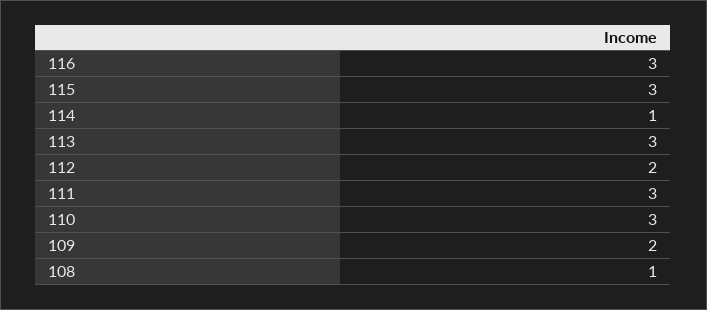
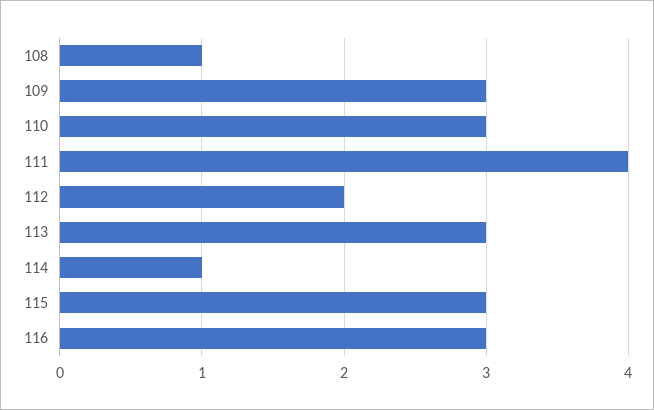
  {
    "116": 3,
    "115": 3,
    "114": 1,
    "113": 3,
    "112": 2,
-   "111": 3,
+   "111": 4,
    "110": 3,
-   "109": 2,
+   "109": 3,
    "108": 1
  }

